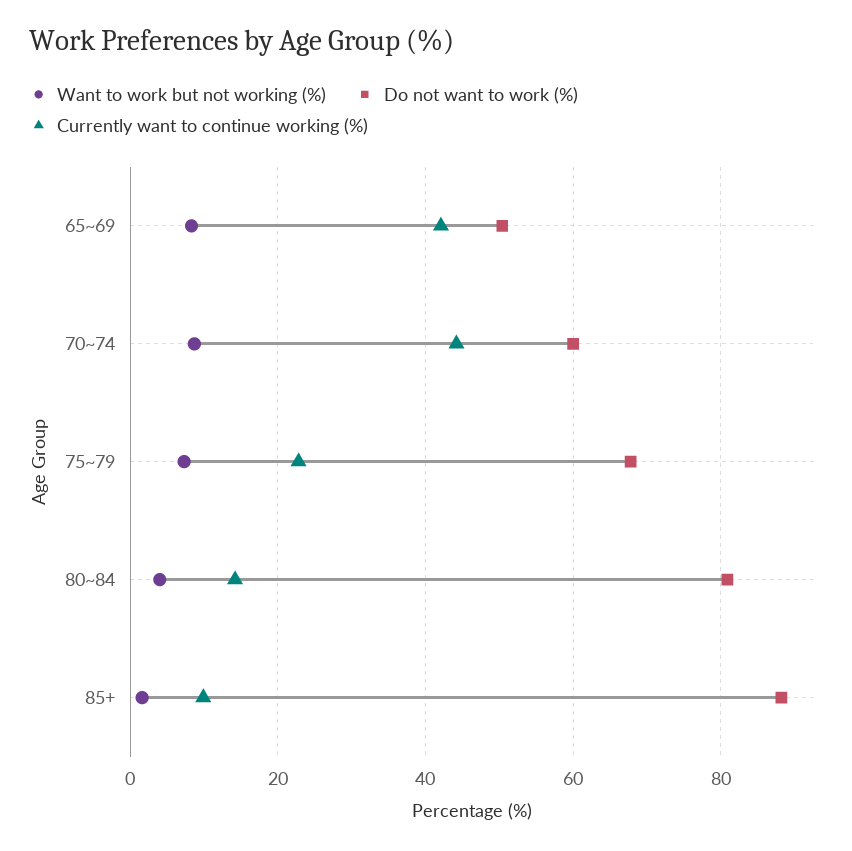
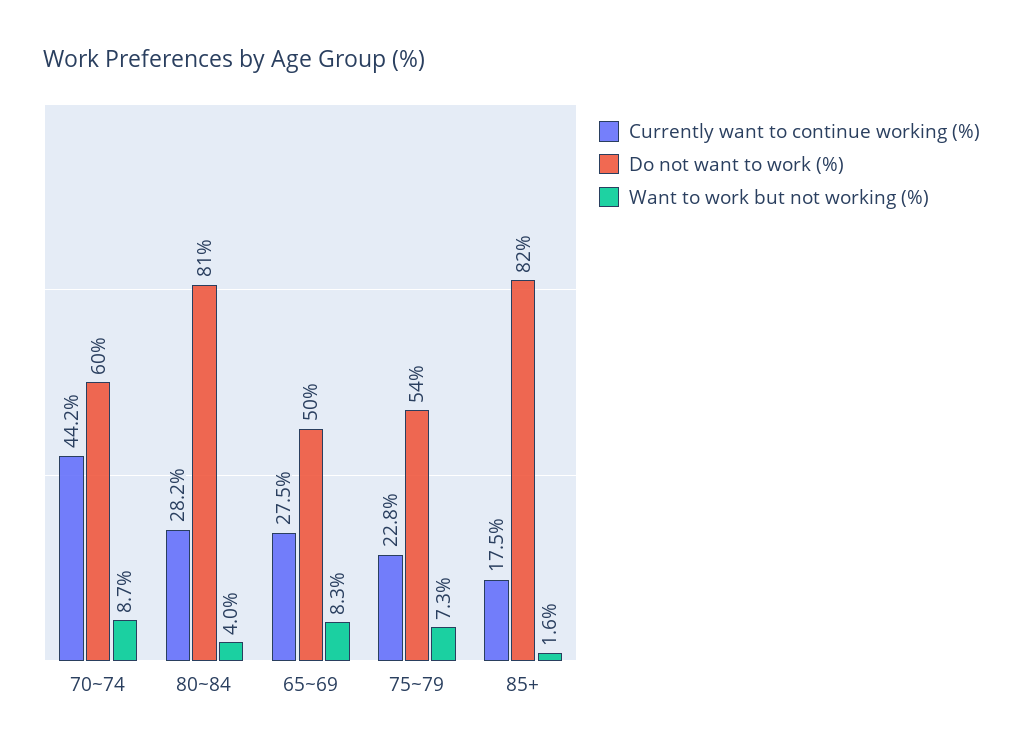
  {
    "Want to work but not working (%)": {
      "65~69": 8.3,
      "70~74": 8.7,
      "75~79": 7.3,
      "80~84": 4,
      "85+": 1.6
    },
    "Do not want to work (%)": {
      "65~69": 50,
      "70~74": 60,
-     "75~79": 68,
+     "75~79": 54,
      "80~84": 81,
-     "85+": 88
+     "85+": 82
    },
    "Currently want to continue working (%)": {
-     "65~69": 42,
+     "65~69": 27.5,
      "70~74": 44.2,
      "75~79": 22.8,
-     "80~84": 14,
+     "80~84": 28.2,
-     "85+": 10
+     "85+": 17.5
    }
  }

